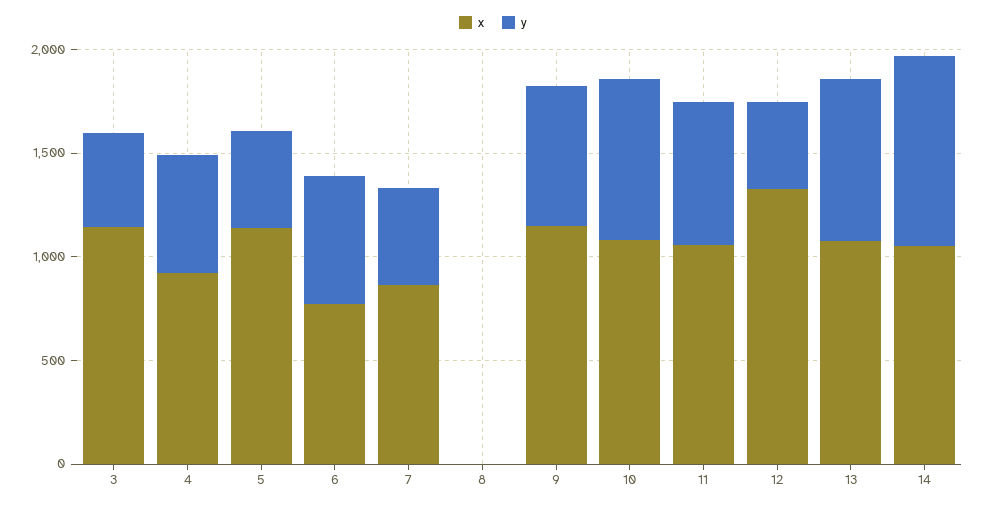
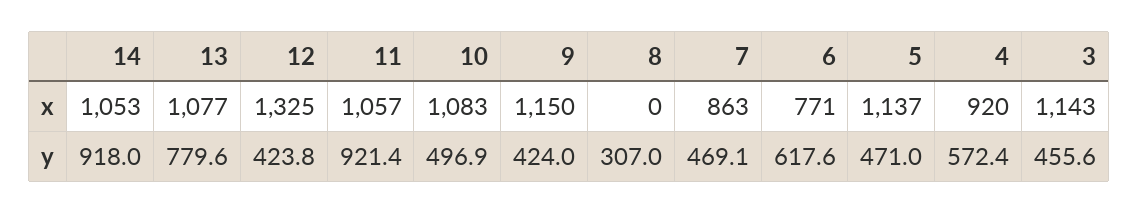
  {
    "x": {
      "3": 1143,
      "4": 920,
      "5": 1137,
      "6": 771,
      "7": 863,
      "8": 0,
      "9": 1150,
      "10": 1083,
      "11": 1057,
      "12": 1325,
      "13": 1077,
      "14": 1053
    },
    "y": {
      "3": 455.6,
      "4": 572.4,
      "5": 471,
      "6": 617.6,
      "7": 469.1,
-     "8": 0,
+     "8": 307,
-     "9": 700,
+     "9": 424,
-     "10": 800,
+     "10": 496.9,
-     "11": 700,
+     "11": 921.4,
      "12": 423.8,
      "13": 779.6,
      "14": 918
    }
  }

